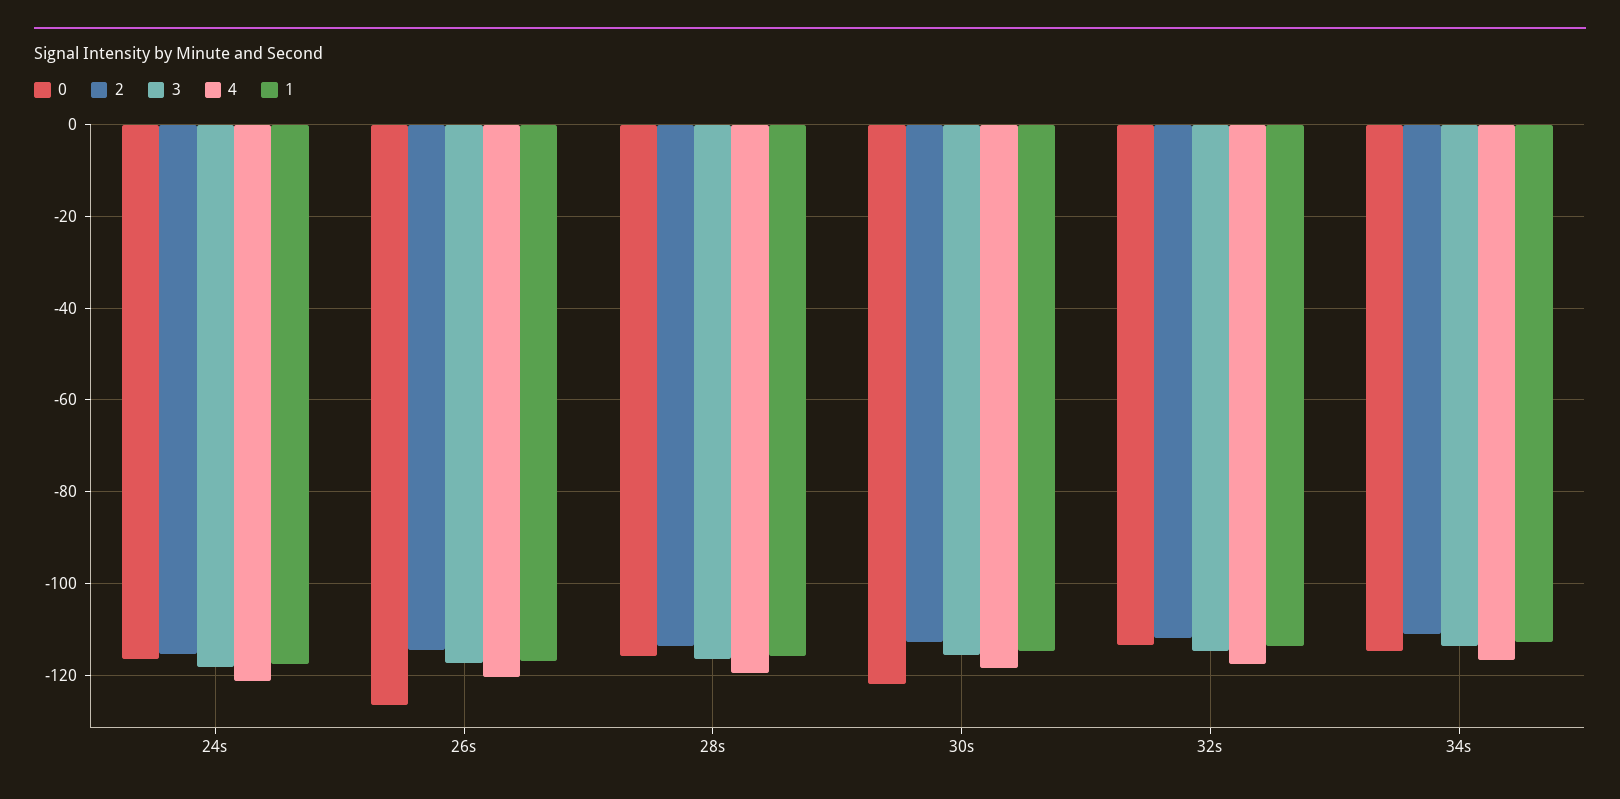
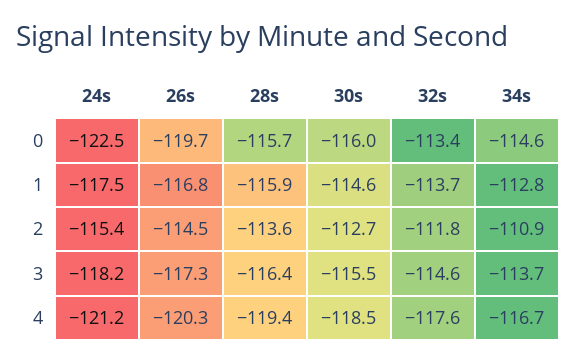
  {
    "0": {
-     "24s": -116,
+     "24s": -122.5,
-     "26s": -126,
+     "26s": -119.7,
      "28s": -115.7,
-     "30s": -122,
+     "30s": -116,
      "32s": -113.4,
      "34s": -114.6
    },
    "2": {
      "24s": -115.4,
      "26s": -114.5,
      "28s": -113.6,
      "30s": -112.7,
      "32s": -111.8,
      "34s": -110.9
    },
    "3": {
      "24s": -118.2,
      "26s": -117.3,
      "28s": -116.4,
      "30s": -115.5,
      "32s": -114.6,
      "34s": -113.7
    },
    "4": {
      "24s": -121.2,
      "26s": -120.3,
      "28s": -119.4,
      "30s": -118.5,
      "32s": -117.6,
      "34s": -116.7
    },
    "1": {
      "24s": -117.5,
      "26s": -116.8,
      "28s": -115.9,
      "30s": -114.6,
      "32s": -113.7,
      "34s": -112.8
    }
  }

